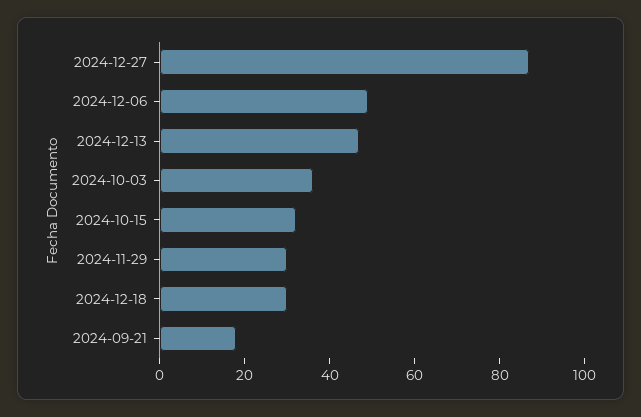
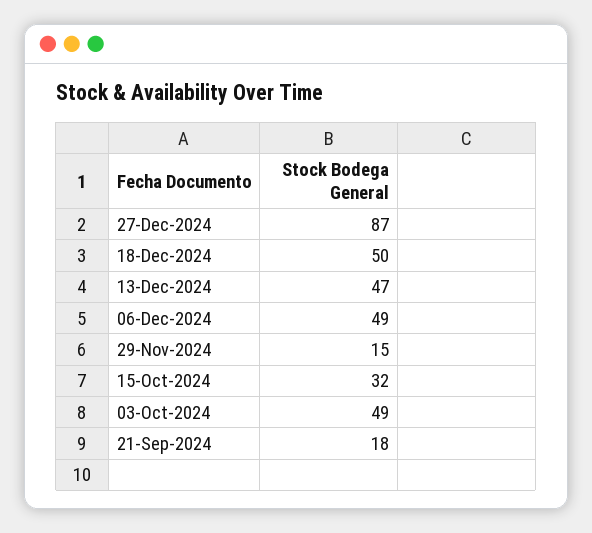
  {
    "2024-12-27": 87,
    "2024-12-06": 49,
    "2024-12-13": 47,
-   "2024-10-03": 35,
+   "2024-10-03": 49,
    "2024-10-15": 32,
-   "2024-11-29": 30,
+   "2024-11-29": 15,
-   "2024-12-18": 30,
+   "2024-12-18": 50,
    "2024-09-21": 18
  }

